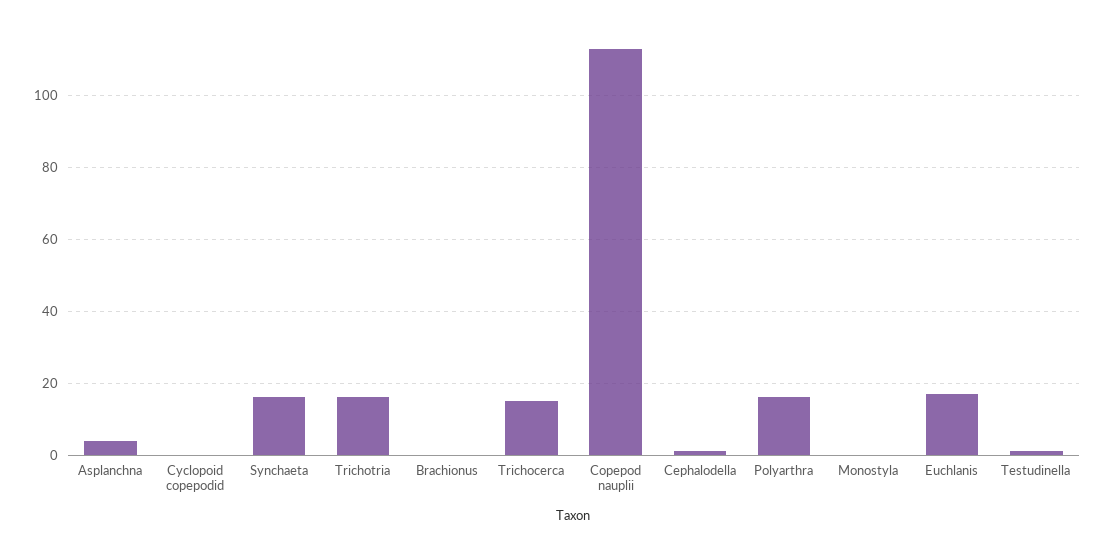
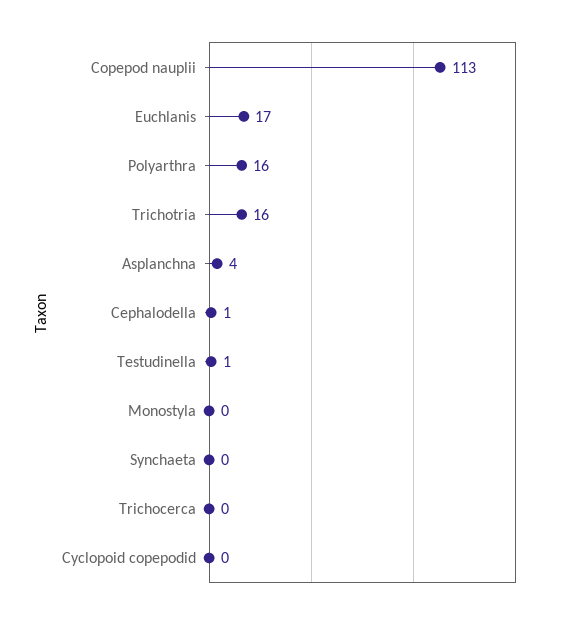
  {
    "Asplanchna": 4,
    "Cyclopoid copepodid": 0,
-   "Synchaeta": 15,
+   "Synchaeta": 0,
    "Trichotria": 16,
-   "Brachionus": 0,
-   "Trichocerca": 15,
+   "Trichocerca": 0,
    "Copepod nauplii": 113,
    "Cephalodella": 1,
    "Polyarthra": 16,
    "Monostyla": 0,
    "Euchlanis": 17,
    "Testudinella": 1
  }

